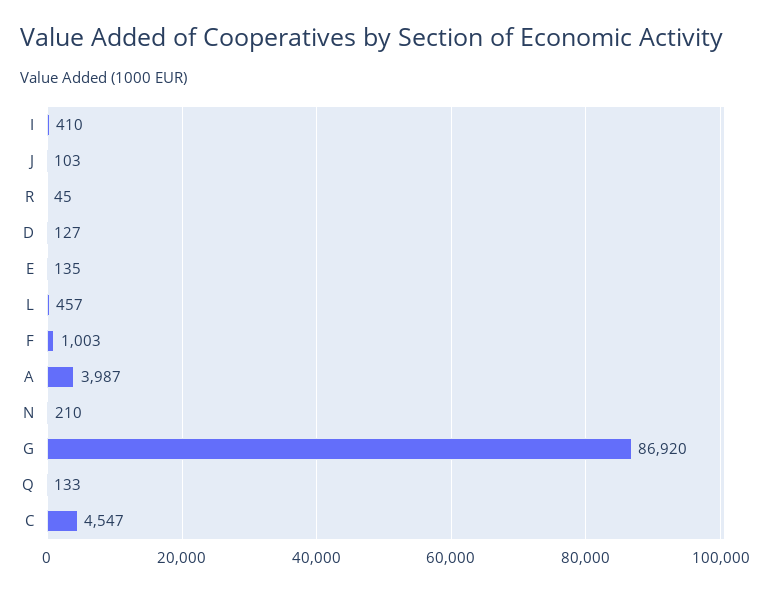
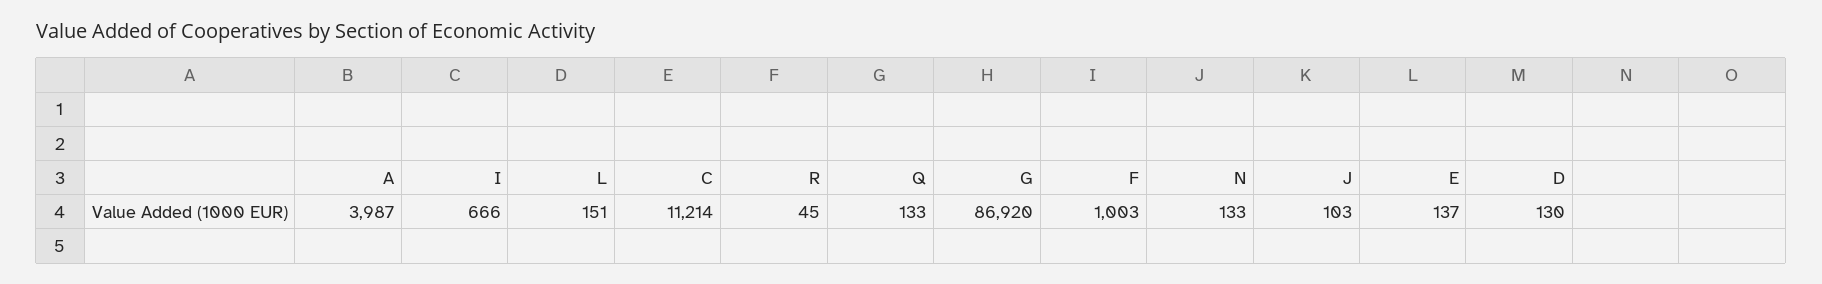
  {
-   "I": 410,
+   "I": 666,
    "J": 103,
    "R": 45,
-   "D": 127,
+   "D": 130,
-   "E": 135,
+   "E": 137,
-   "L": 457,
+   "L": 151,
    "F": 1003,
    "A": 3987,
-   "N": 210,
+   "N": 133,
    "G": 86920,
    "Q": 133,
-   "C": 4547
+   "C": 11214
  }

